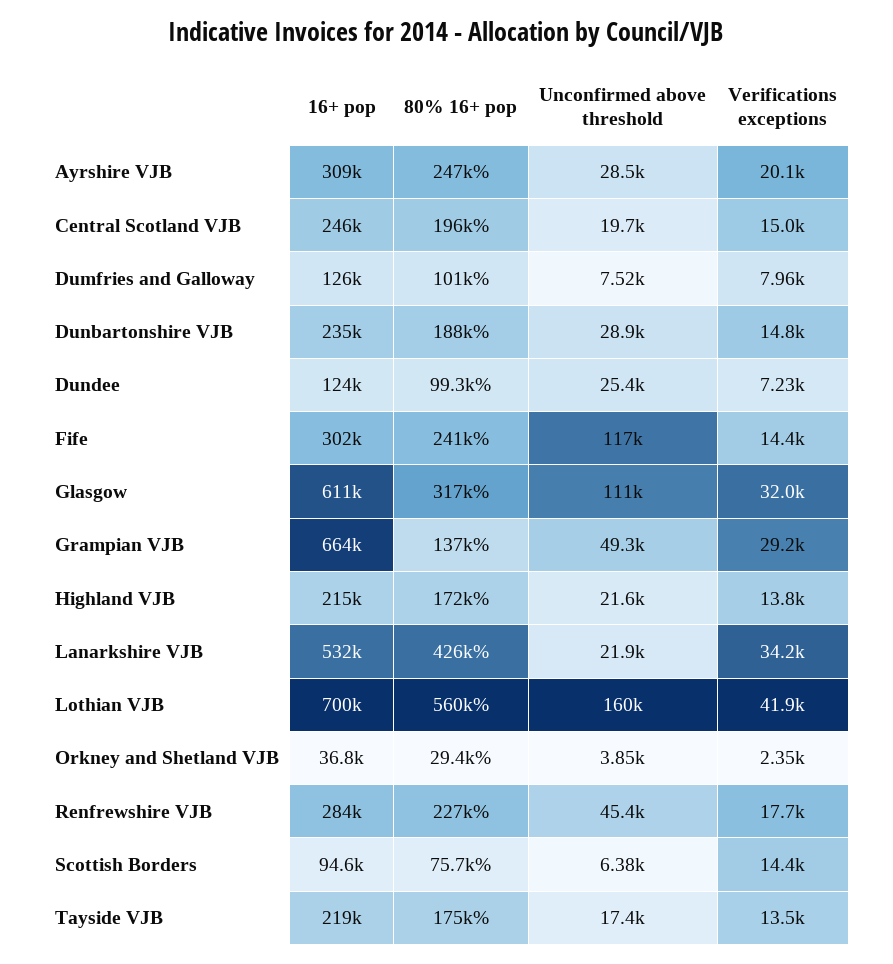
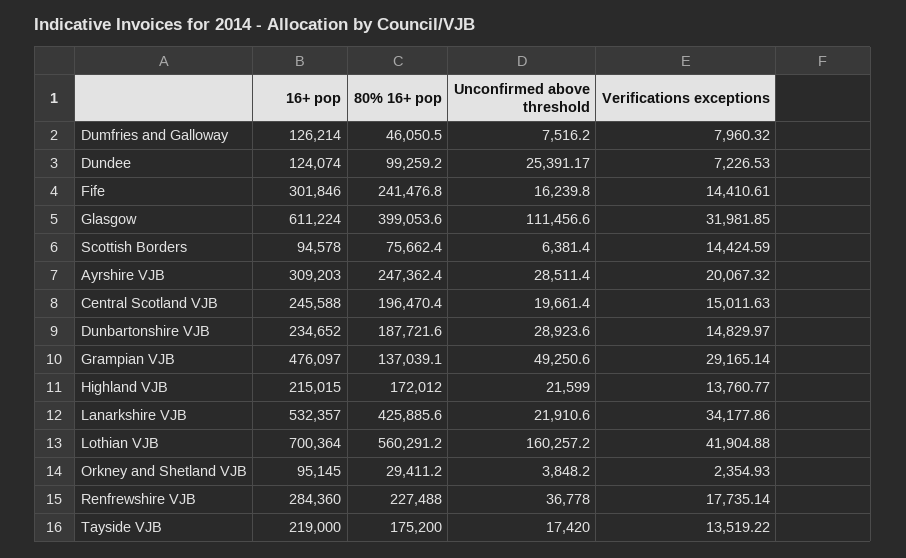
  {
    "16+ pop": {
      "Ayrshire VJB": 309203,
      "Central Scotland VJB": 245588,
      "Dumfries and Galloway": 126214,
      "Dunbartonshire VJB": 234652,
      "Dundee": 124074,
      "Fife": 301846,
      "Glasgow": 611224,
-     "Grampian VJB": 664000,
+     "Grampian VJB": 476097,
      "Highland VJB": 215015,
      "Lanarkshire VJB": 532357,
      "Lothian VJB": 700364,
-     "Orkney and Shetland VJB": 36800,
+     "Orkney and Shetland VJB": 95145,
      "Renfrewshire VJB": 284360,
      "Scottish Borders": 94578,
      "Tayside VJB": 219000
    },
    "80% 16+ pop": {
      "Ayrshire VJB": 247362.4,
      "Central Scotland VJB": 196470.4,
-     "Dumfries and Galloway": 101000,
+     "Dumfries and Galloway": 46050.5,
      "Dunbartonshire VJB": 187721.6,
      "Dundee": 99259.2,
      "Fife": 241476.8,
-     "Glasgow": 317000,
+     "Glasgow": 399053.6,
      "Grampian VJB": 137039.1,
      "Highland VJB": 172012,
      "Lanarkshire VJB": 425885.6,
      "Lothian VJB": 560291.2,
      "Orkney and Shetland VJB": 29411.2,
      "Renfrewshire VJB": 227488,
      "Scottish Borders": 75662.4,
      "Tayside VJB": 175200
    },
    "Unconfirmed above threshold": {
      "Ayrshire VJB": 28511.4,
      "Central Scotland VJB": 19661.4,
      "Dumfries and Galloway": 7516.2,
      "Dunbartonshire VJB": 28923.6,
      "Dundee": 25391.17,
-     "Fife": 117000,
+     "Fife": 16239.8,
      "Glasgow": 111456.6,
      "Grampian VJB": 49250.6,
      "Highland VJB": 21599,
      "Lanarkshire VJB": 21910.6,
      "Lothian VJB": 160257.2,
      "Orkney and Shetland VJB": 3848.2,
-     "Renfrewshire VJB": 45400,
+     "Renfrewshire VJB": 36778,
      "Scottish Borders": 6381.4,
      "Tayside VJB": 17420
    },
    "Verifications exceptions": {
      "Ayrshire VJB": 20067.32,
      "Central Scotland VJB": 15011.63,
      "Dumfries and Galloway": 7960.32,
      "Dunbartonshire VJB": 14829.97,
      "Dundee": 7226.53,
      "Fife": 14410.61,
      "Glasgow": 31981.85,
      "Grampian VJB": 29165.14,
      "Highland VJB": 13760.77,
      "Lanarkshire VJB": 34177.86,
      "Lothian VJB": 41904.88,
      "Orkney and Shetland VJB": 2354.93,
      "Renfrewshire VJB": 17735.14,
      "Scottish Borders": 14424.59,
      "Tayside VJB": 13519.22
    }
  }

